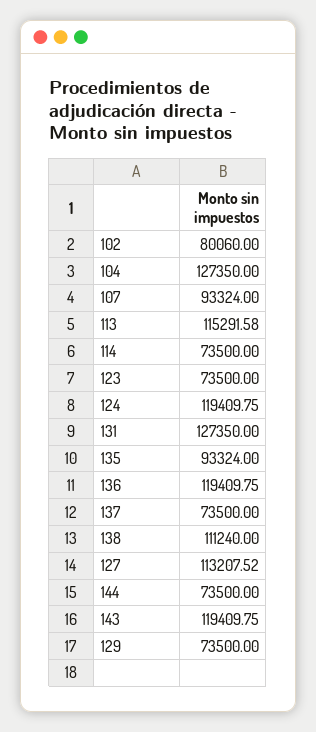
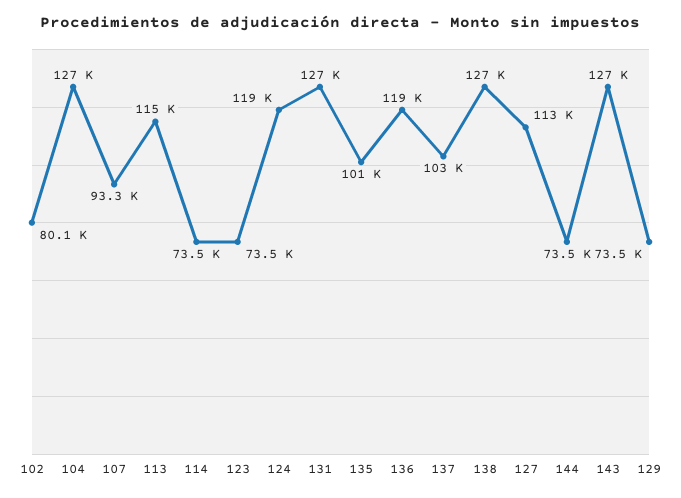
  {
    "102": 80060,
    "104": 127350,
    "107": 93324,
    "113": 115291.58,
    "114": 73500,
    "123": 73500,
    "124": 119409.75,
    "131": 127350,
-   "135": 93324,
+   "135": 101000,
    "136": 119409.75,
-   "137": 73500,
+   "137": 103000,
-   "138": 111240,
+   "138": 127000,
    "127": 113207.52,
    "144": 73500,
-   "143": 119409.75,
+   "143": 127000,
    "129": 73500
  }

